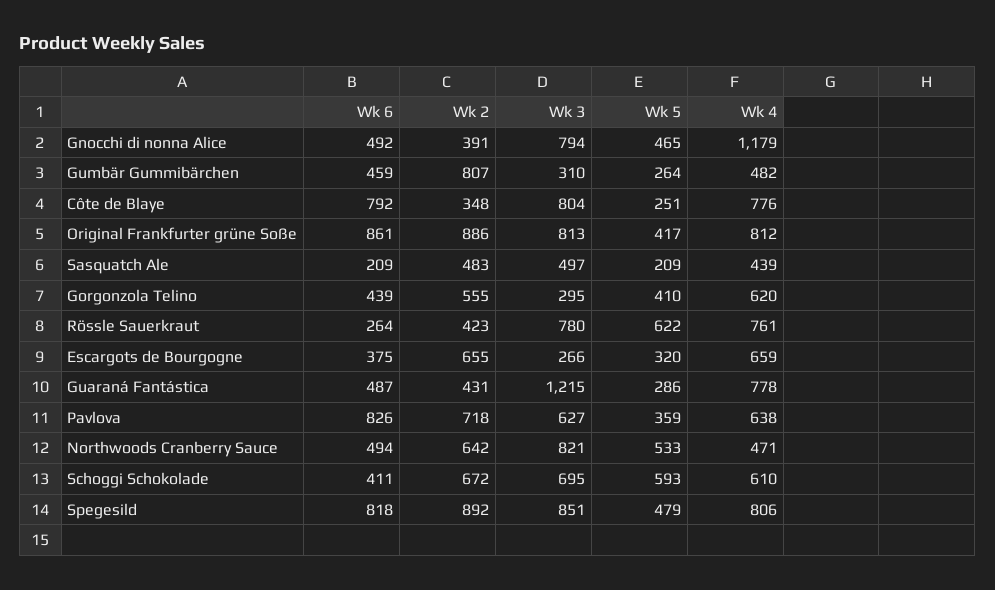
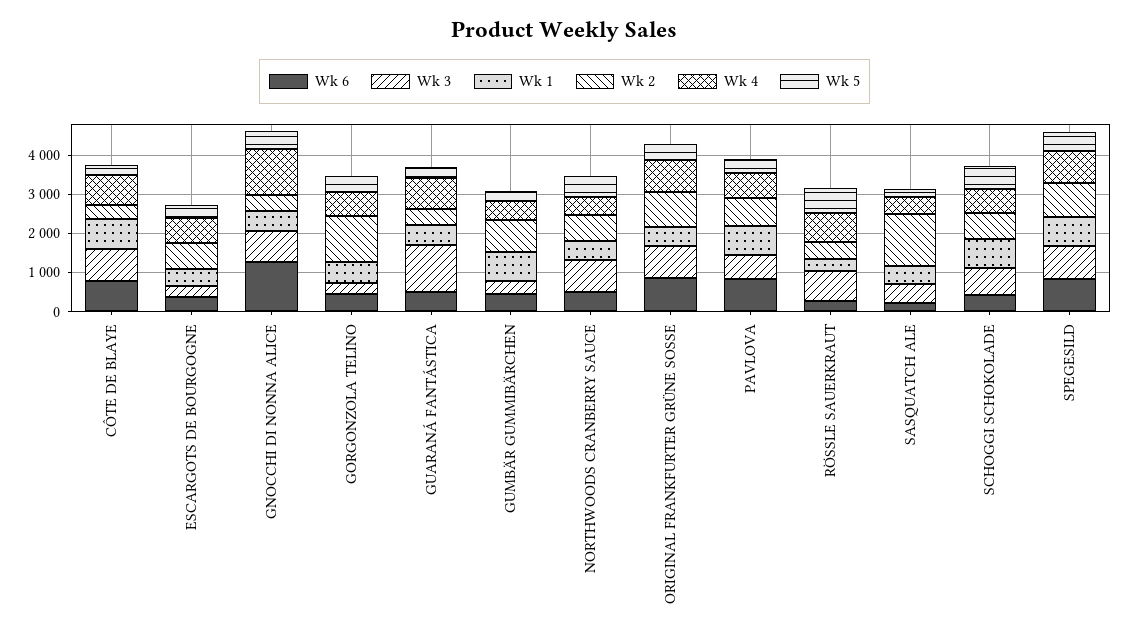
  {
    "Wk 6": {
-     "Gnocchi di nonna Alice": 492,
+     "Gnocchi di nonna Alice": 1250,
      "Gumbär Gummibärchen": 459,
      "Côte de Blaye": 792,
      "Original Frankfurter grüne Soße": 861,
      "Sasquatch Ale": 209,
      "Gorgonzola Telino": 439,
      "Rössle Sauerkraut": 264,
      "Escargots de Bourgogne": 375,
      "Guaraná Fantástica": 487,
      "Pavlova": 826,
      "Northwoods Cranberry Sauce": 494,
      "Schoggi Schokolade": 411,
      "Spegesild": 818
    },
    "Wk 2": {
      "Gnocchi di nonna Alice": 391,
      "Gumbär Gummibärchen": 807,
      "Côte de Blaye": 348,
      "Original Frankfurter grüne Soße": 886,
-     "Sasquatch Ale": 483,
+     "Sasquatch Ale": 1250,
-     "Gorgonzola Telino": 555,
+     "Gorgonzola Telino": 1250,
      "Rössle Sauerkraut": 423,
      "Escargots de Bourgogne": 655,
      "Guaraná Fantástica": 431,
      "Pavlova": 718,
      "Northwoods Cranberry Sauce": 642,
      "Schoggi Schokolade": 672,
      "Spegesild": 892
    },
    "Wk 3": {
      "Gnocchi di nonna Alice": 794,
      "Gumbär Gummibärchen": 310,
      "Côte de Blaye": 804,
      "Original Frankfurter grüne Soße": 813,
      "Sasquatch Ale": 497,
      "Gorgonzola Telino": 295,
      "Rössle Sauerkraut": 780,
      "Escargots de Bourgogne": 266,
      "Guaraná Fantástica": 1215,
      "Pavlova": 627,
      "Northwoods Cranberry Sauce": 821,
      "Schoggi Schokolade": 695,
      "Spegesild": 851
    },
    "Wk 5": {
      "Gnocchi di nonna Alice": 465,
      "Gumbär Gummibärchen": 264,
      "Côte de Blaye": 251,
      "Original Frankfurter grüne Soße": 417,
      "Sasquatch Ale": 209,
      "Gorgonzola Telino": 410,
      "Rössle Sauerkraut": 622,
      "Escargots de Bourgogne": 320,
      "Guaraná Fantástica": 286,
      "Pavlova": 359,
      "Northwoods Cranberry Sauce": 533,
      "Schoggi Schokolade": 593,
      "Spegesild": 479
    },
    "Wk 4": {
      "Gnocchi di nonna Alice": 1179,
      "Gumbär Gummibärchen": 482,
      "Côte de Blaye": 776,
      "Original Frankfurter grüne Soße": 812,
      "Sasquatch Ale": 439,
      "Gorgonzola Telino": 620,
      "Rössle Sauerkraut": 761,
      "Escargots de Bourgogne": 659,
      "Guaraná Fantástica": 778,
      "Pavlova": 638,
      "Northwoods Cranberry Sauce": 471,
      "Schoggi Schokolade": 610,
      "Spegesild": 806
-   }
+   },
+   "Wk 1": {
+     "Côte de Blaye": 750,
+     "Escargots de Bourgogne": 500,
+     "Gnocchi di nonna Alice": 500,
+     "Gorgonzola Telino": 500,
+     "Guaraná Fantástica": 500,
+     "Gumbär Gummibärchen": 750,
+     "Northwoods Cranberry Sauce": 500,
+     "Original Frankfurter grüne Soße": 500,
+     "Pavlova": 750,
+     "Rössle Sauerkraut": 250,
+     "Sasquatch Ale": 500,
+     "Schoggi Schokolade": 750,
+     "Spegesild": 750
+   }
  }

